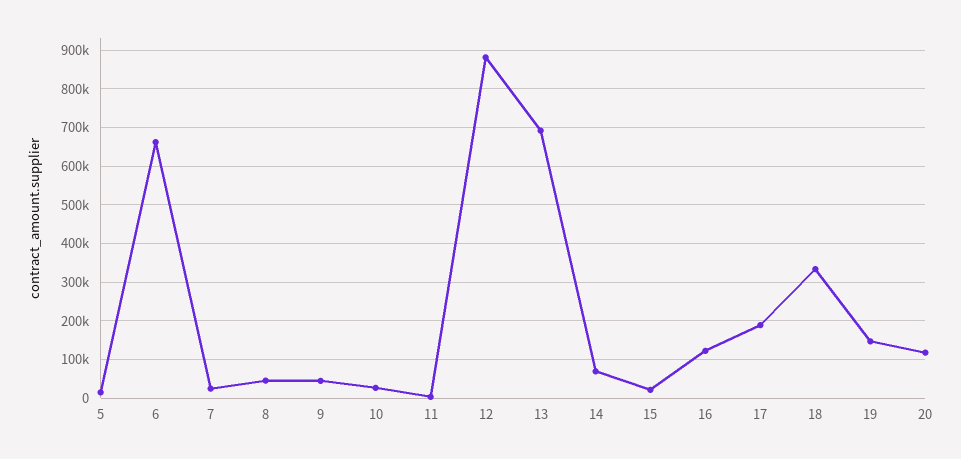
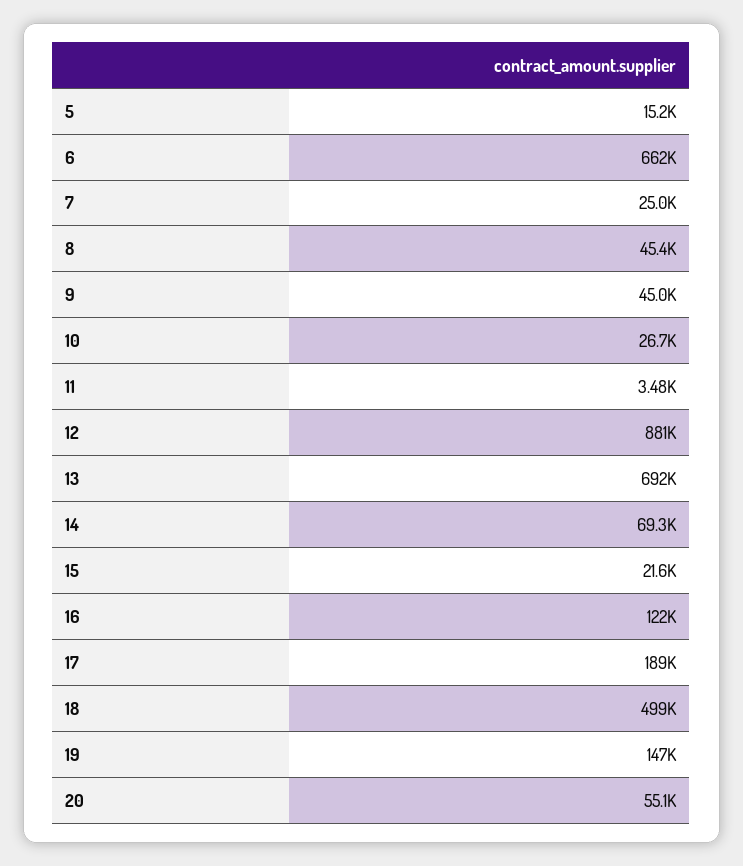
  {
    "5": 15200,
    "6": 662000,
    "7": 25000,
    "8": 45400,
    "9": 45000,
    "10": 26700,
    "11": 3480,
    "12": 881000,
    "13": 692000,
    "14": 69300,
    "15": 21600,
    "16": 122000,
    "17": 189000,
-   "18": 340000,
+   "18": 499000,
    "19": 147000,
-   "20": 120000
+   "20": 55100
  }

